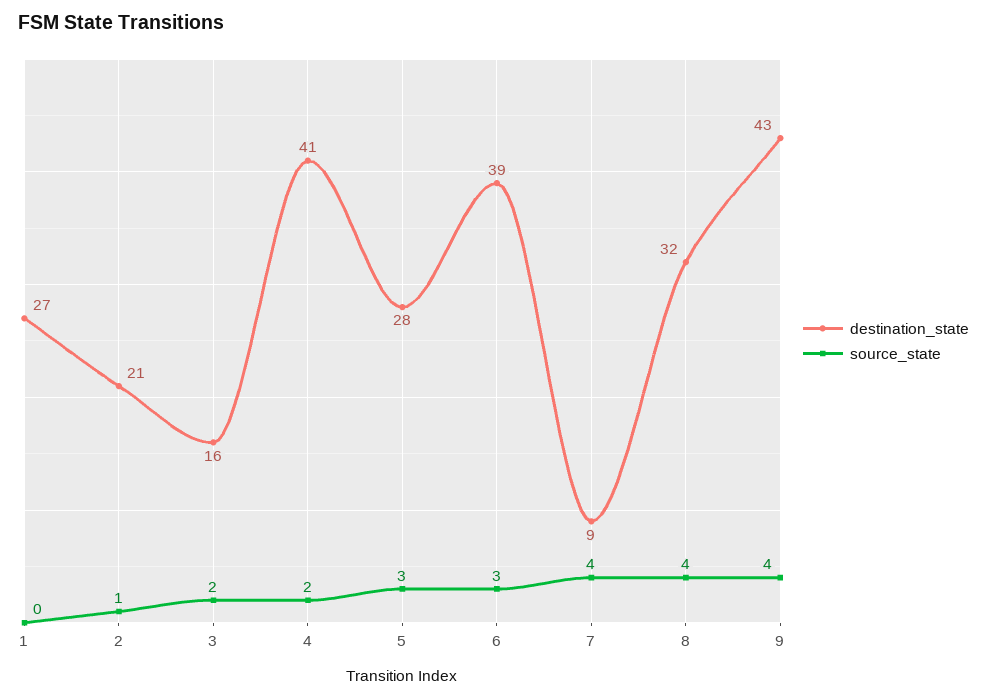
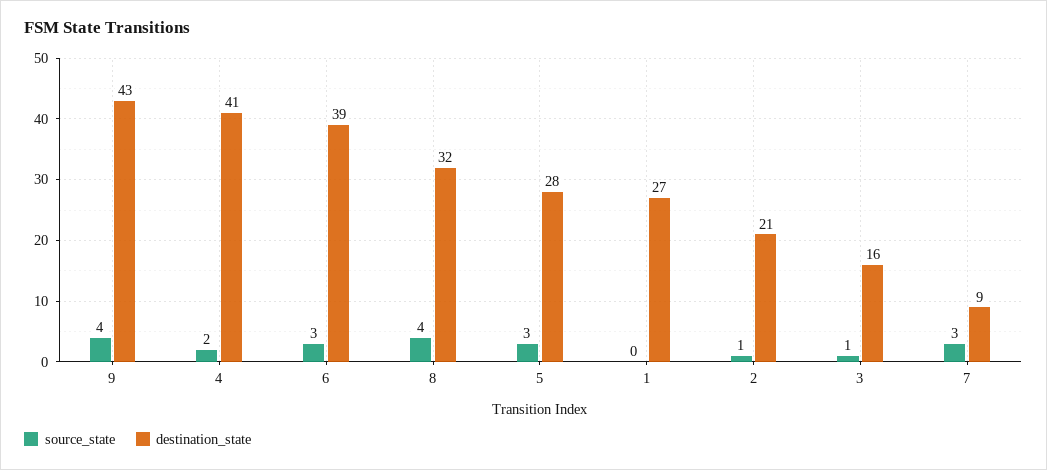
  {
    "destination_state": {
      "1": 27,
      "2": 21,
      "3": 16,
      "4": 41,
      "5": 28,
      "6": 39,
      "7": 9,
      "8": 32,
      "9": 43
    },
    "source_state": {
      "1": 0,
      "2": 1,
-     "3": 2,
+     "3": 1,
      "4": 2,
      "5": 3,
      "6": 3,
-     "7": 4,
+     "7": 3,
      "8": 4,
      "9": 4
    }
  }

